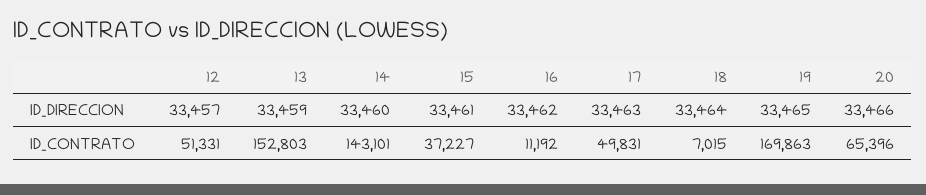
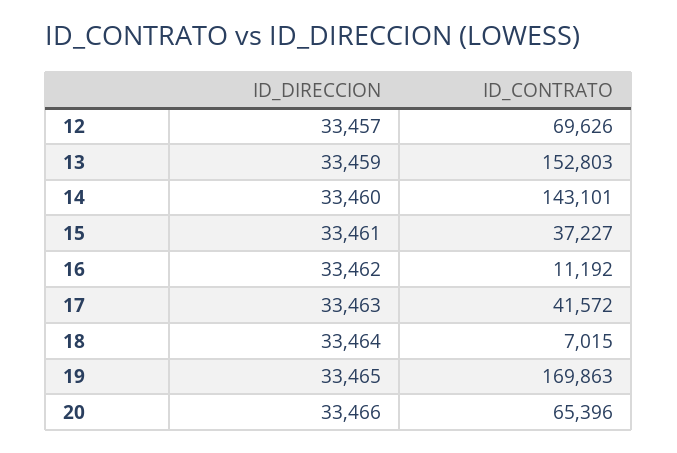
  {
    "12": {
      "ID_DIRECCION": 33457,
-     "ID_CONTRATO": 51331
+     "ID_CONTRATO": 69626
    },
    "13": {
      "ID_DIRECCION": 33459,
      "ID_CONTRATO": 152803
    },
    "14": {
      "ID_DIRECCION": 33460,
      "ID_CONTRATO": 143101
    },
    "15": {
      "ID_DIRECCION": 33461,
      "ID_CONTRATO": 37227
    },
    "16": {
      "ID_DIRECCION": 33462,
      "ID_CONTRATO": 11192
    },
    "17": {
      "ID_DIRECCION": 33463,
-     "ID_CONTRATO": 49831
+     "ID_CONTRATO": 41572
    },
    "18": {
      "ID_DIRECCION": 33464,
      "ID_CONTRATO": 7015
    },
    "19": {
      "ID_DIRECCION": 33465,
      "ID_CONTRATO": 169863
    },
    "20": {
      "ID_DIRECCION": 33466,
      "ID_CONTRATO": 65396
    }
  }

